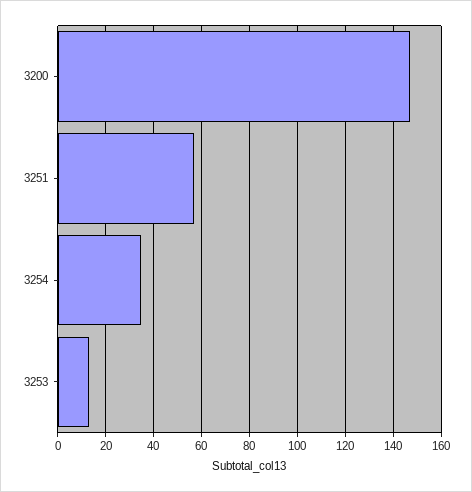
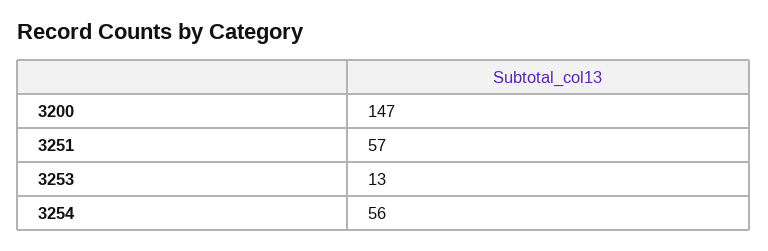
  {
    "3200": 147,
    "3251": 57,
-   "3254": 35,
+   "3254": 56,
    "3253": 13
  }

